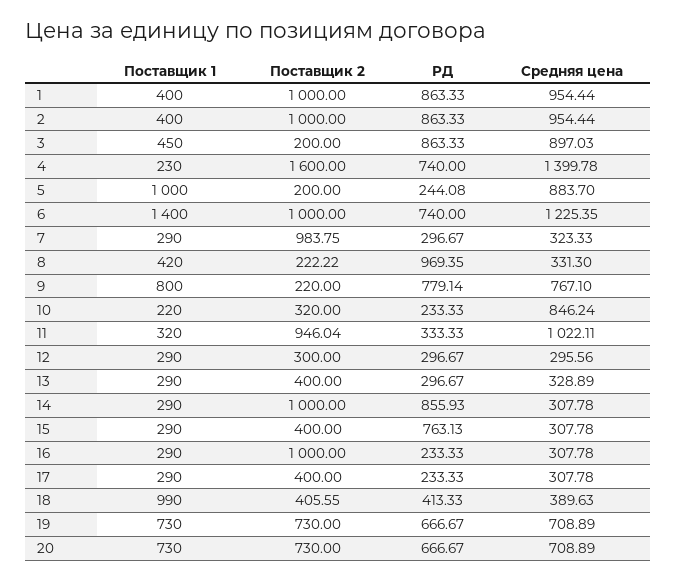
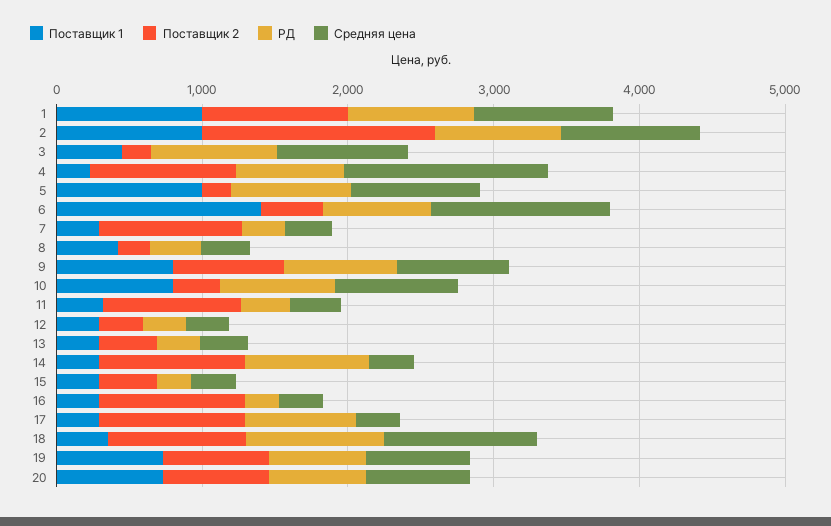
  {
    "Поставщик 1": {
-     "1": 400,
+     "1": 1000,
-     "2": 400,
+     "2": 1000,
      "3": 450,
      "4": 230,
      "5": 1000,
      "6": 1400,
      "7": 290,
      "8": 420,
      "9": 800,
-     "10": 220,
+     "10": 800,
      "11": 320,
      "12": 290,
      "13": 290,
      "14": 290,
      "15": 290,
      "16": 290,
      "17": 290,
-     "18": 990,
+     "18": 400,
      "19": 730,
      "20": 730
    },
    "Поставщик 2": {
      "1": 1000,
-     "2": 1000,
+     "2": 1600,
      "3": 200,
-     "4": 1600,
+     "4": 1000,
      "5": 200,
-     "6": 1000,
+     "6": 400,
      "7": 983.75,
      "8": 222.22,
-     "9": 220,
+     "9": 800,
      "10": 320,
      "11": 946.04,
      "12": 300,
      "13": 400,
      "14": 1000,
      "15": 400,
      "16": 1000,
-     "17": 400,
+     "17": 1000,
-     "18": 405.55,
+     "18": 1000,
      "19": 730,
      "20": 730
    },
    "РД": {
      "1": 863.33,
      "2": 863.33,
      "3": 863.33,
      "4": 740,
-     "5": 244.08,
+     "5": 800,
      "6": 740,
      "7": 296.67,
-     "8": 969.35,
+     "8": 400,
      "9": 779.14,
-     "10": 233.33,
+     "10": 800,
      "11": 333.33,
      "12": 296.67,
      "13": 296.67,
      "14": 855.93,
-     "15": 763.13,
+     "15": 200,
      "16": 233.33,
-     "17": 233.33,
+     "17": 800,
-     "18": 413.33,
+     "18": 1000,
      "19": 666.67,
      "20": 666.67
    },
    "Средняя цена": {
      "1": 954.44,
      "2": 954.44,
      "3": 897.03,
      "4": 1399.78,
      "5": 883.7,
      "6": 1225.35,
      "7": 323.33,
      "8": 331.3,
      "9": 767.1,
      "10": 846.24,
-     "11": 1022.11,
+     "11": 400,
      "12": 295.56,
      "13": 328.89,
      "14": 307.78,
      "15": 307.78,
      "16": 307.78,
      "17": 307.78,
-     "18": 389.63,
+     "18": 1000,
      "19": 708.89,
      "20": 708.89
    }
  }

